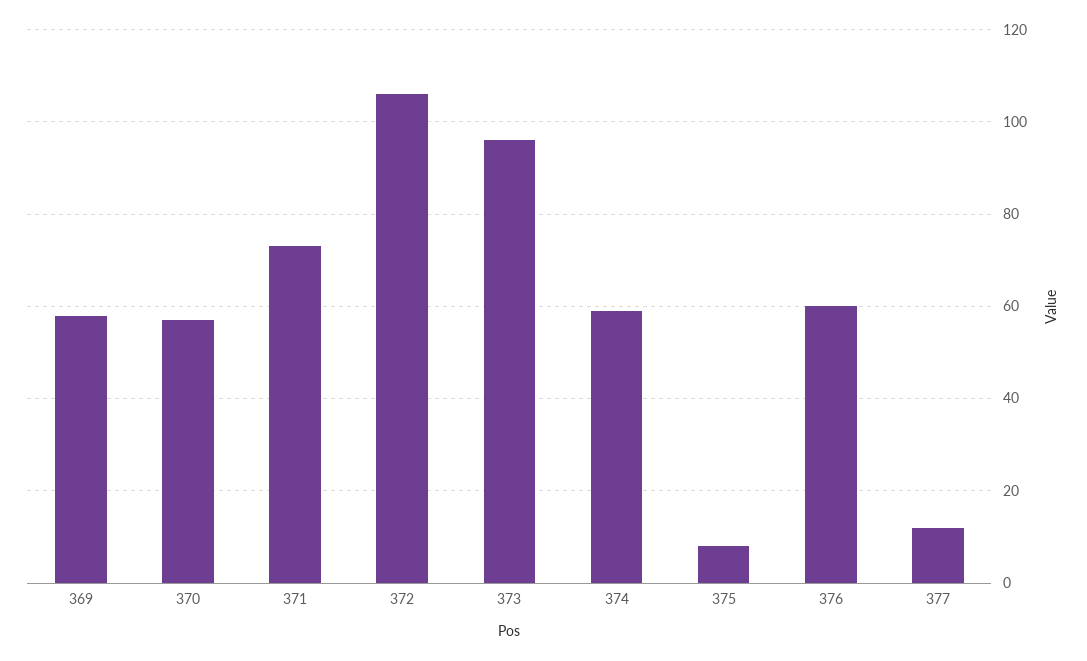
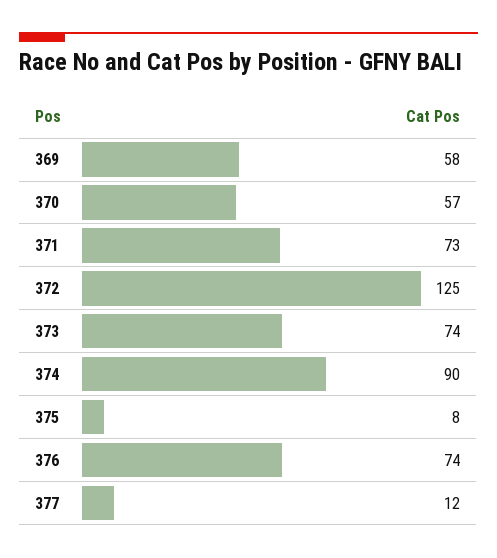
  {
    "369": 58,
    "370": 57,
    "371": 73,
-   "372": 105,
+   "372": 125,
-   "373": 95,
+   "373": 74,
-   "374": 60,
+   "374": 90,
    "375": 8,
-   "376": 60,
+   "376": 74,
    "377": 12
  }

